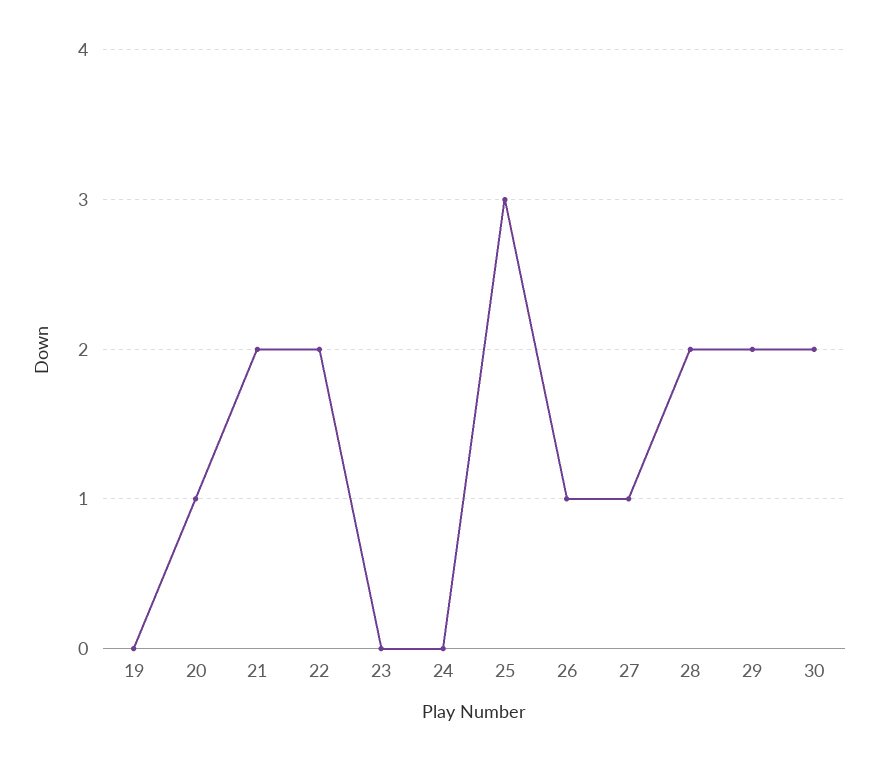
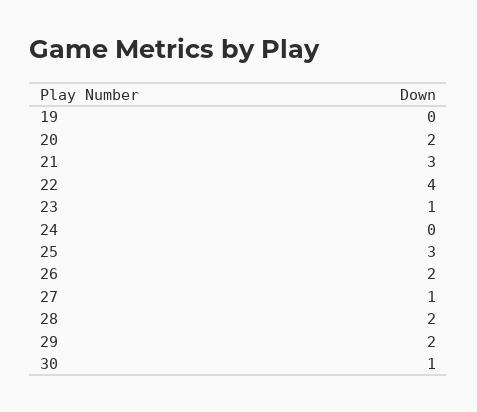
  {
    "19": 0,
-   "20": 1,
+   "20": 2,
-   "21": 2,
+   "21": 3,
-   "22": 2,
+   "22": 4,
-   "23": 0,
+   "23": 1,
    "24": 0,
    "25": 3,
-   "26": 1,
+   "26": 2,
    "27": 1,
    "28": 2,
    "29": 2,
-   "30": 2
+   "30": 1
  }

